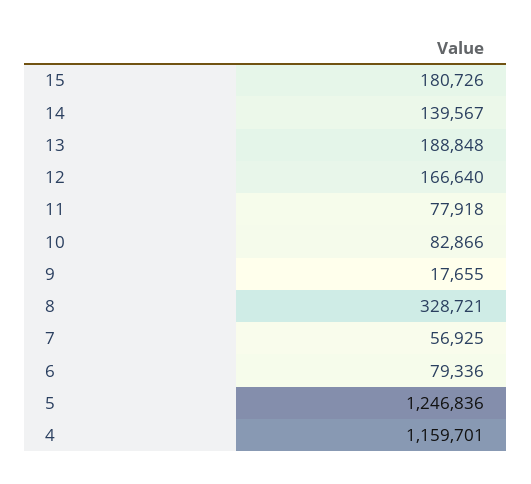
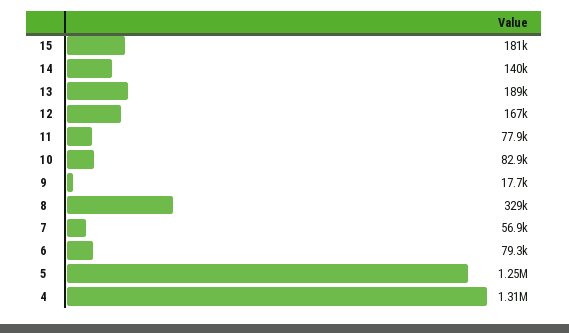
  {
    "15": 180726,
    "14": 139567,
    "13": 188848,
    "12": 166640,
    "11": 77918,
    "10": 82866,
    "9": 17655,
    "8": 328721,
    "7": 56925,
    "6": 79336,
    "5": 1246836,
-   "4": 1159701
+   "4": 1310000
  }

